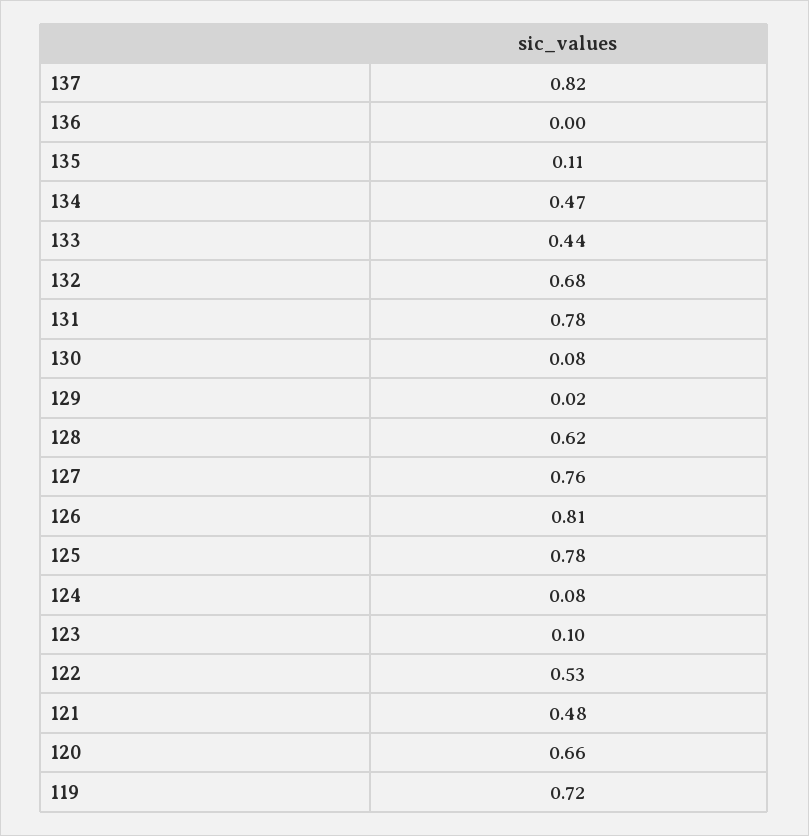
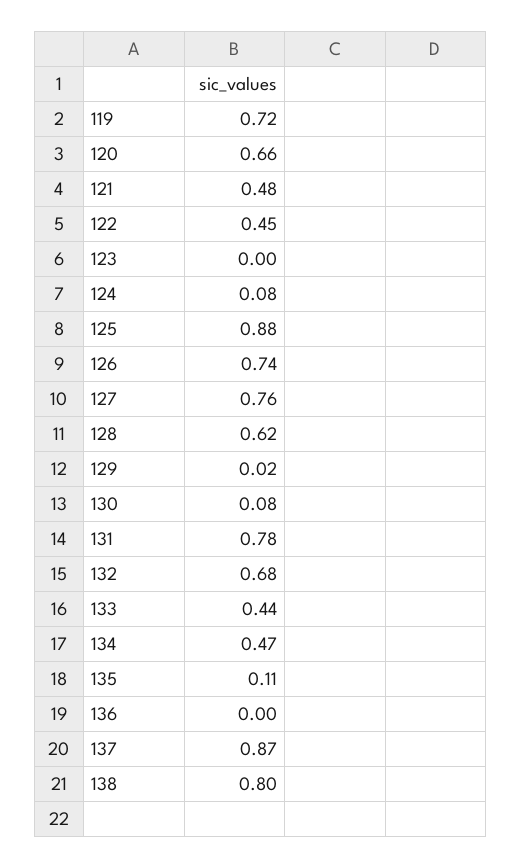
  {
-   "137": 0.82,
+   "137": 0.87,
    "136": 0,
    "135": 0.11,
    "134": 0.47,
    "133": 0.44,
    "132": 0.68,
    "131": 0.78,
    "130": 0.08,
    "129": 0.02,
    "128": 0.62,
    "127": 0.76,
-   "126": 0.81,
+   "126": 0.74,
-   "125": 0.78,
+   "125": 0.88,
    "124": 0.08,
-   "123": 0.1,
+   "123": 0,
-   "122": 0.53,
+   "122": 0.45,
    "121": 0.48,
    "120": 0.66,
-   "119": 0.72
+   "119": 0.72,
+   "138": 0.8
  }

